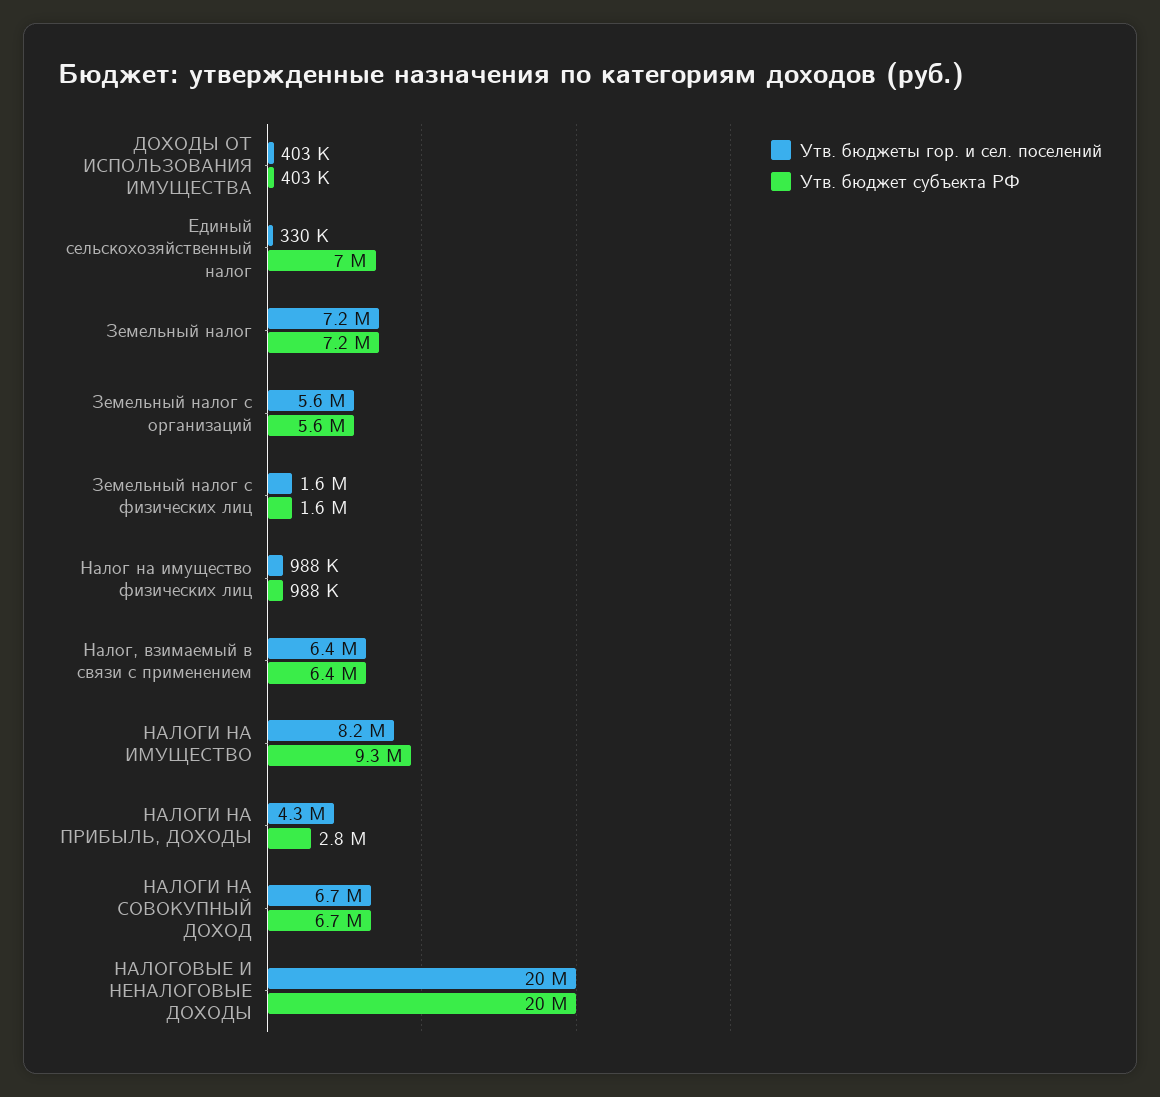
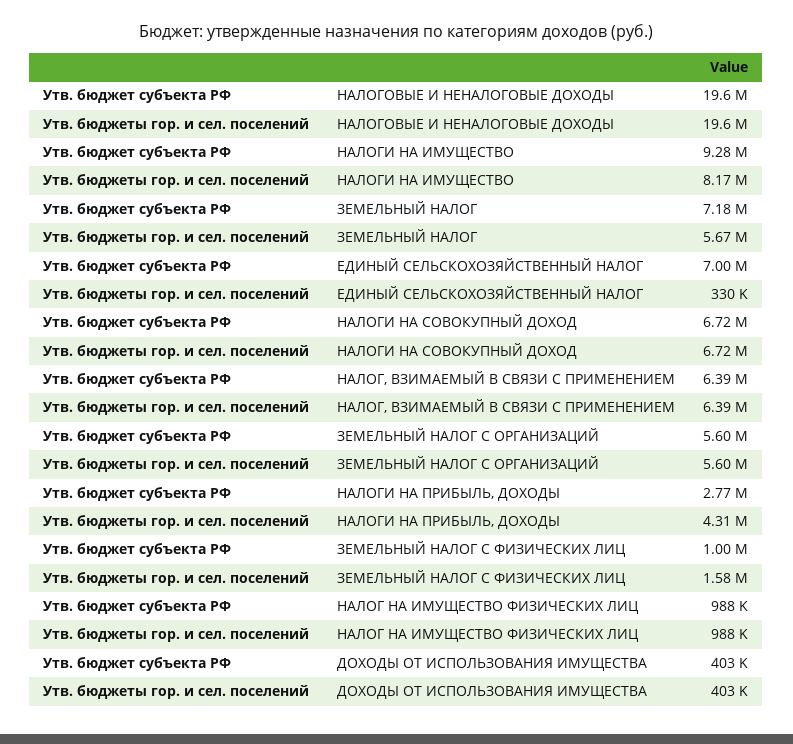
  {
    "Утв. бюджеты гор. и сел. поселений": {
      "ДОХОДЫ ОТ ИСПОЛЬЗОВАНИЯ ИМУЩЕСТВА": 403000,
      "Единый сельскохозяйственный налог": 330000,
-     "Земельный налог": 7200000,
+     "Земельный налог": 5670000,
      "Земельный налог с организаций": 5600000,
      "Земельный налог с физических лиц": 1580000,
      "Налог на имущество физических лиц": 988000,
      "Налог, взимаемый в связи с применением": 6390000,
      "НАЛОГИ НА ИМУЩЕСТВО": 8170000,
      "НАЛОГИ НА ПРИБЫЛЬ, ДОХОДЫ": 4310000,
      "НАЛОГИ НА СОВОКУПНЫЙ ДОХОД": 6720000,
      "НАЛОГОВЫЕ И НЕНАЛОГОВЫЕ ДОХОДЫ": 19600000
    },
    "Утв. бюджет субъекта РФ": {
      "ДОХОДЫ ОТ ИСПОЛЬЗОВАНИЯ ИМУЩЕСТВА": 403000,
      "Единый сельскохозяйственный налог": 7000000,
      "Земельный налог": 7180000,
      "Земельный налог с организаций": 5600000,
-     "Земельный налог с физических лиц": 1600000,
+     "Земельный налог с физических лиц": 1000000,
      "Налог на имущество физических лиц": 988000,
      "Налог, взимаемый в связи с применением": 6390000,
      "НАЛОГИ НА ИМУЩЕСТВО": 9280000,
      "НАЛОГИ НА ПРИБЫЛЬ, ДОХОДЫ": 2770000,
      "НАЛОГИ НА СОВОКУПНЫЙ ДОХОД": 6720000,
      "НАЛОГОВЫЕ И НЕНАЛОГОВЫЕ ДОХОДЫ": 19600000
    }
  }

